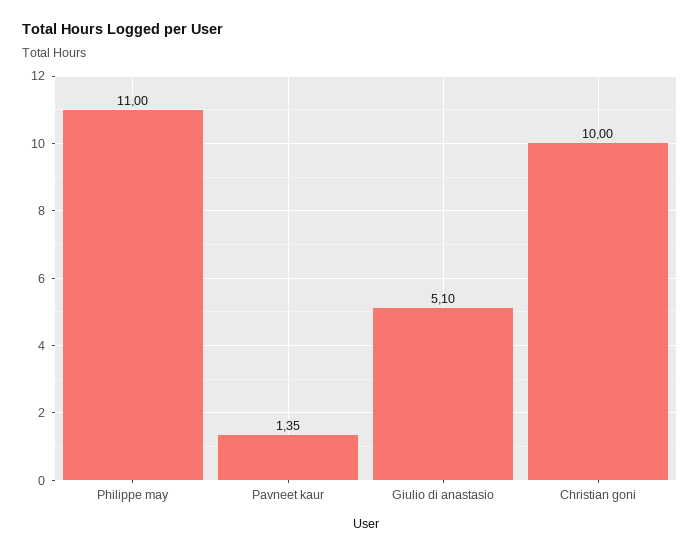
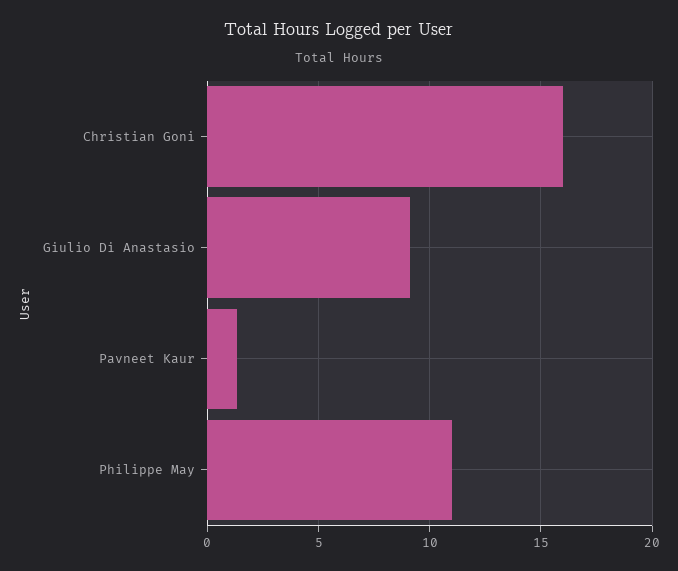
  {
    "Philippe may": 11,
    "Pavneet kaur": 1.35,
-   "Giulio di anastasio": 5.1,
+   "Giulio di anastasio": 9,
-   "Christian goni": 10
+   "Christian goni": 16
  }

